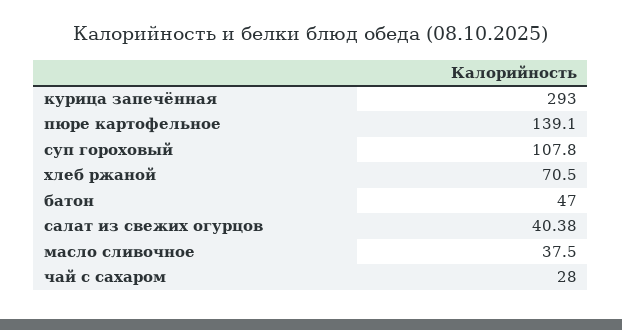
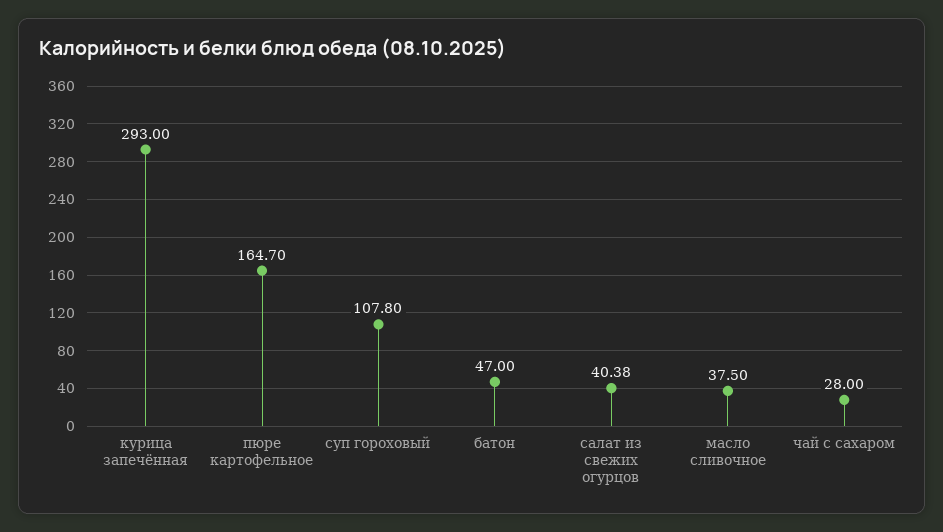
  {
    "курица запечённая": 293,
-   "пюре картофельное": 139.1,
+   "пюре картофельное": 164.7,
    "суп гороховый": 107.8,
-   "хлеб ржаной": 70.5,
    "батон": 47,
    "салат из свежих огурцов": 40.38,
    "масло сливочное": 37.5,
    "чай с сахаром": 28
  }

